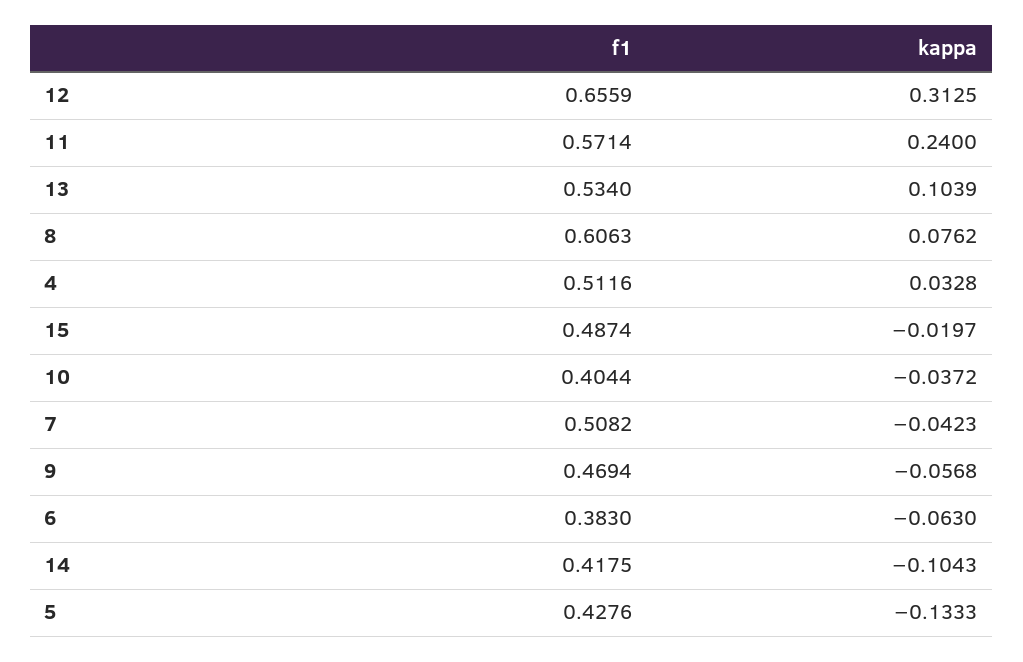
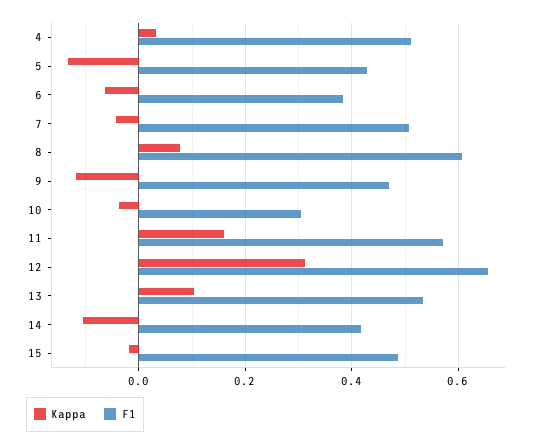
  {
    "f1": {
      "12": 0.6559,
      "11": 0.5714,
      "13": 0.534,
      "8": 0.6063,
      "4": 0.5116,
      "15": 0.4874,
-     "10": 0.4044,
+     "10": 0.3,
      "7": 0.5082,
      "9": 0.4694,
      "6": 0.383,
      "14": 0.4175,
      "5": 0.4276
    },
    "kappa": {
      "12": 0.3125,
-     "11": 0.24,
+     "11": 0.16,
      "13": 0.1039,
      "8": 0.0762,
      "4": 0.0328,
      "15": -0.0197,
      "10": -0.0372,
      "7": -0.0423,
-     "9": -0.0568,
+     "9": -0.12,
      "6": -0.063,
      "14": -0.1043,
      "5": -0.1333
    }
  }

